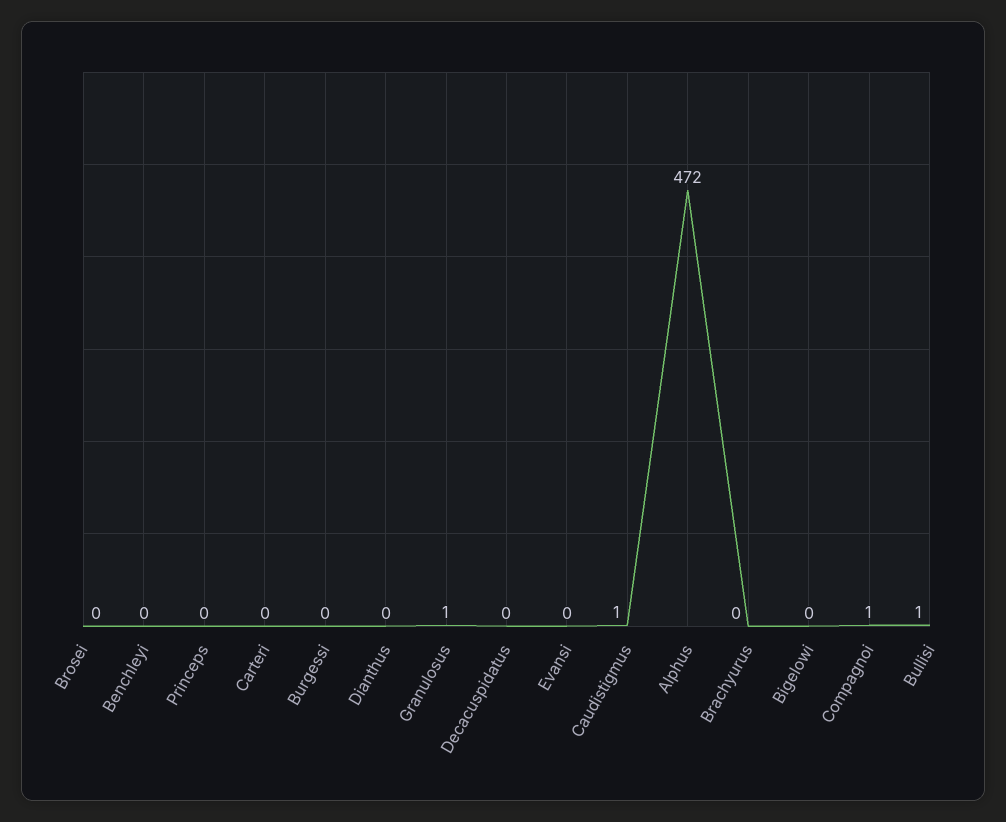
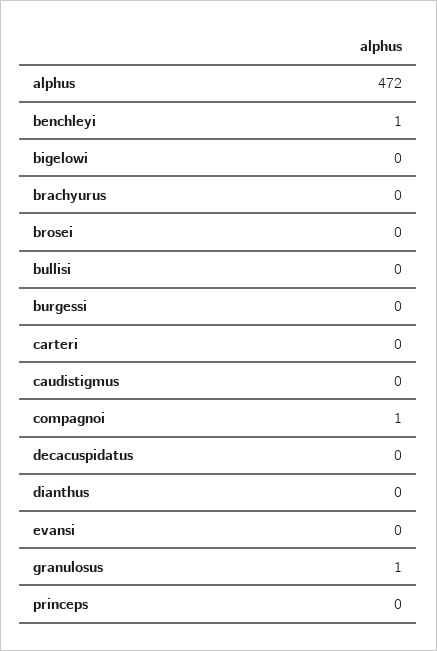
  {
    "Brosei": 0,
-   "Benchleyi": 0,
+   "Benchleyi": 1,
    "Princeps": 0,
    "Carteri": 0,
    "Burgessi": 0,
    "Dianthus": 0,
    "Granulosus": 1,
    "Decacuspidatus": 0,
    "Evansi": 0,
-   "Caudistigmus": 1,
+   "Caudistigmus": 0,
    "Alphus": 472,
    "Brachyurus": 0,
    "Bigelowi": 0,
    "Compagnoi": 1,
-   "Bullisi": 1
+   "Bullisi": 0
  }

